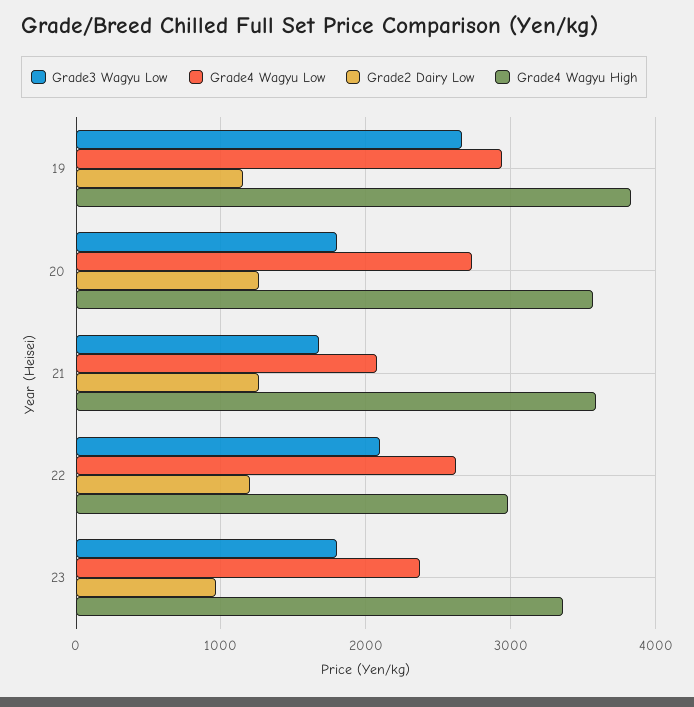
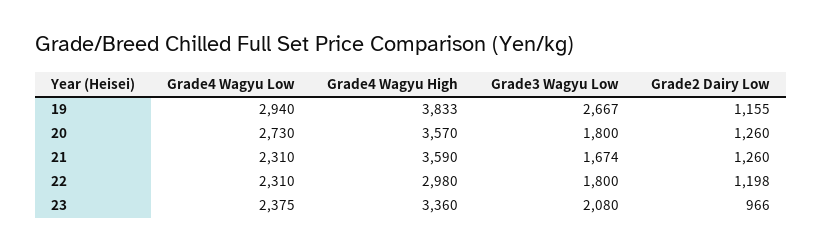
  {
    "Grade3 Wagyu Low": {
      "19": 2667,
      "20": 1800,
      "21": 1674,
-     "22": 2100,
+     "22": 1800,
-     "23": 1800
+     "23": 2080
    },
    "Grade4 Wagyu Low": {
      "19": 2940,
      "20": 2730,
-     "21": 2100,
+     "21": 2310,
-     "22": 2600,
+     "22": 2310,
      "23": 2375
    },
    "Grade2 Dairy Low": {
      "19": 1155,
      "20": 1260,
      "21": 1260,
      "22": 1198,
      "23": 966
    },
    "Grade4 Wagyu High": {
      "19": 3833,
      "20": 3570,
      "21": 3590,
      "22": 2980,
      "23": 3360
    }
  }

